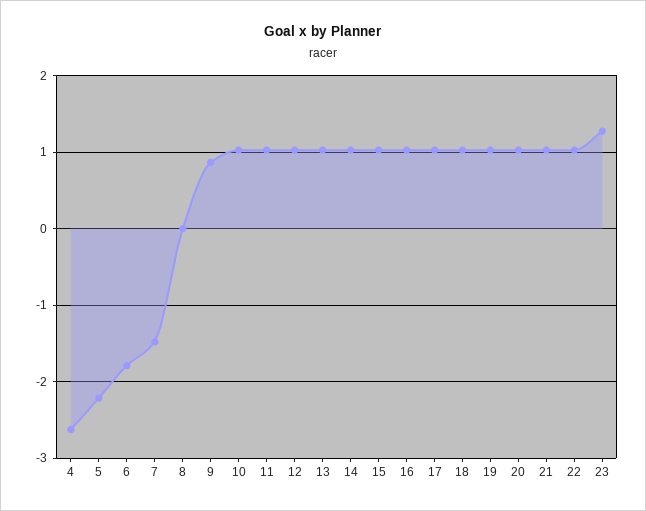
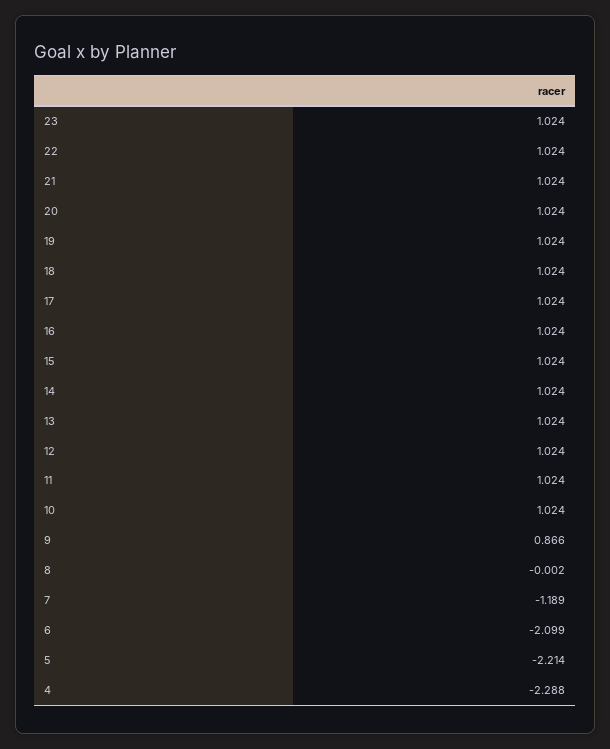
  {
-   "4": -2.6,
+   "4": -2.288,
    "5": -2.214,
-   "6": -1.8,
+   "6": -2.099,
-   "7": -1.5,
+   "7": -1.189,
    "8": -0.002,
    "9": 0.866,
    "10": 1.024,
    "11": 1.024,
    "12": 1.024,
    "13": 1.024,
    "14": 1.024,
    "15": 1.024,
    "16": 1.024,
    "17": 1.024,
    "18": 1.024,
    "19": 1.024,
    "20": 1.024,
    "21": 1.024,
    "22": 1.024,
-   "23": 1.3
+   "23": 1.024
  }

